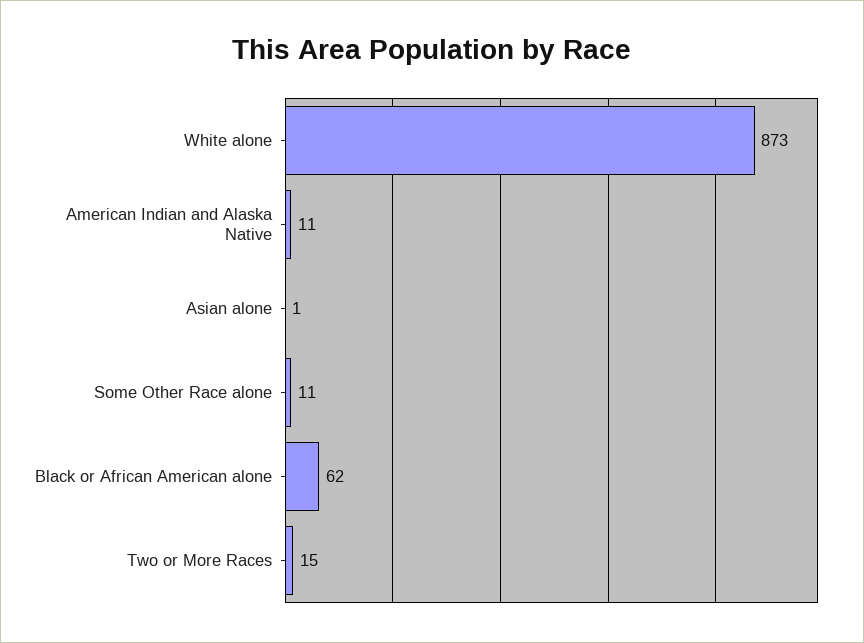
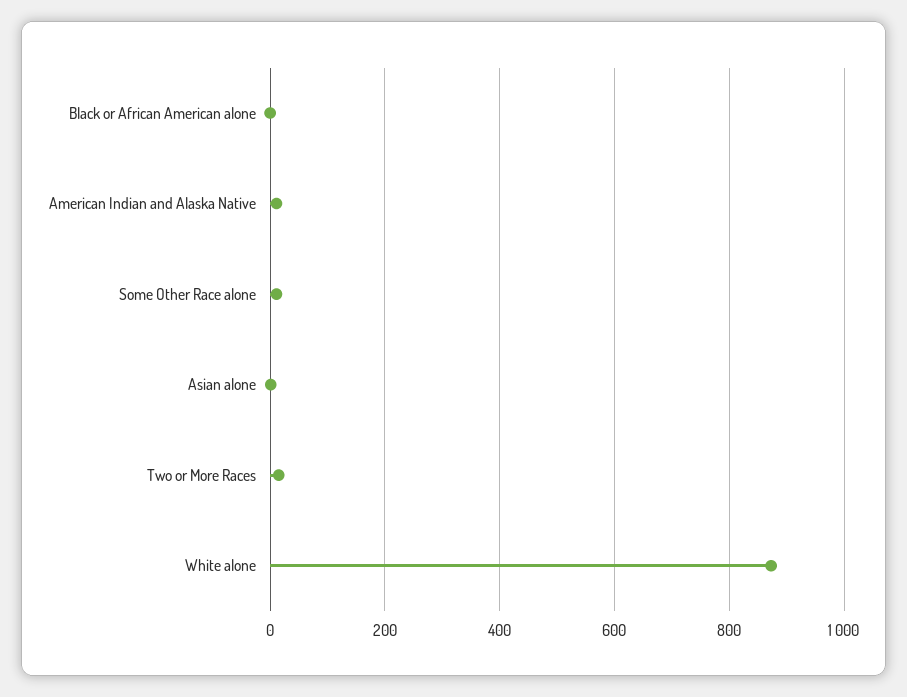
  {
    "White alone": 873,
    "American Indian and Alaska Native": 11,
    "Asian alone": 1,
    "Some Other Race alone": 11,
-   "Black or African American alone": 62,
+   "Black or African American alone": 0,
    "Two or More Races": 15
  }

